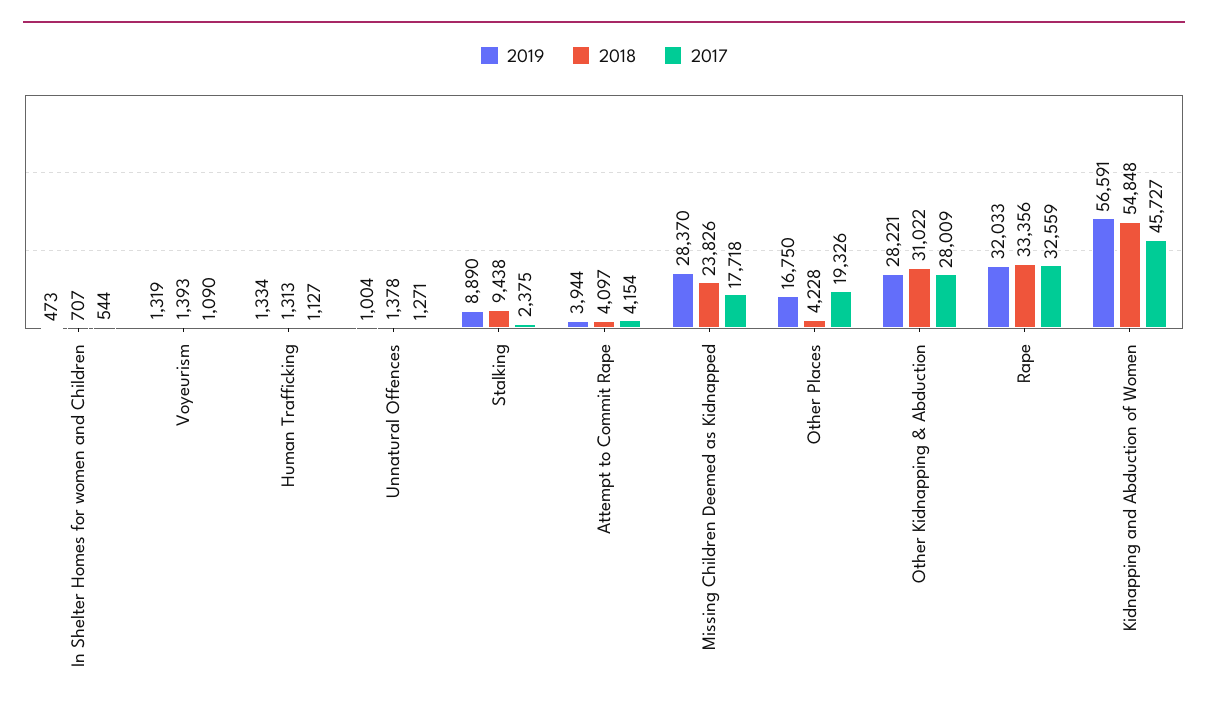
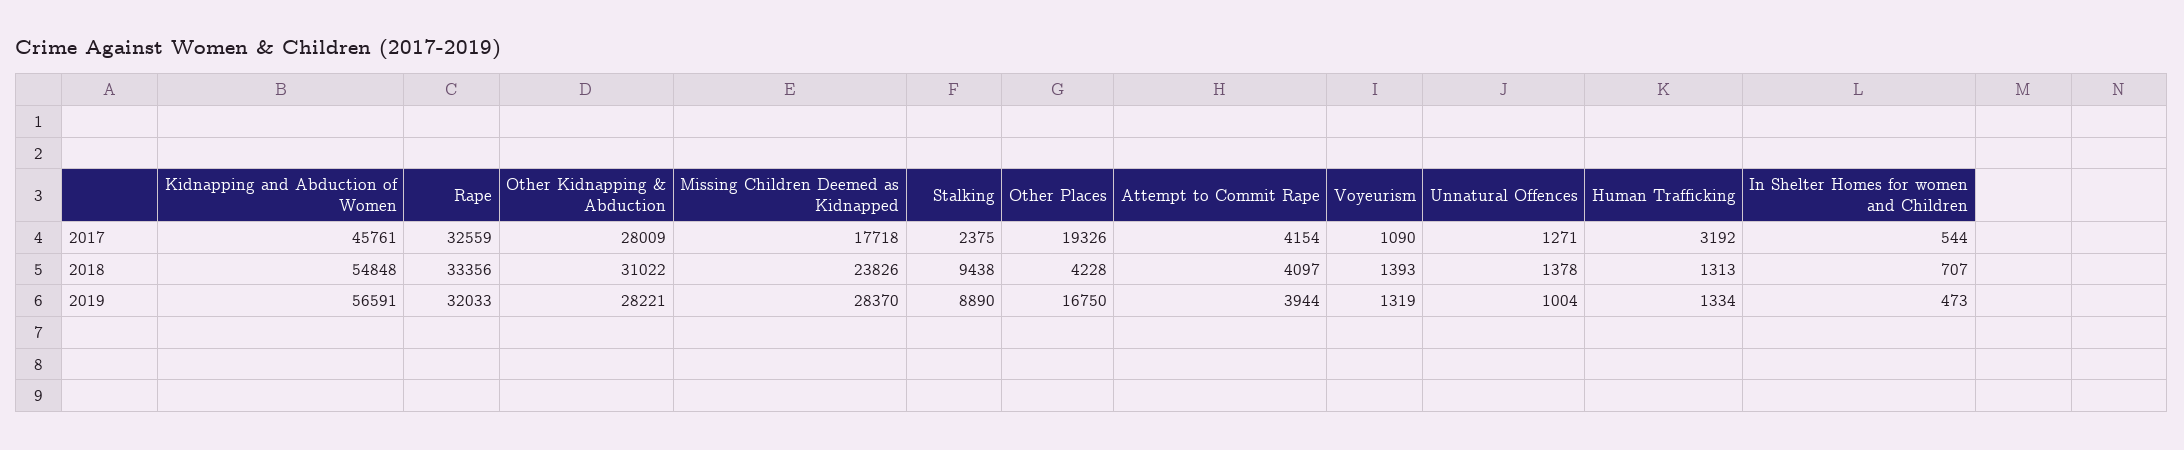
  {
    "2019": {
      "In Shelter Homes for women and Children": 473,
      "Voyeurism": 1319,
      "Human Trafficking": 1334,
      "Unnatural Offences": 1004,
      "Stalking": 8890,
      "Attempt to Commit Rape": 3944,
      "Missing Children Deemed as Kidnapped": 28370,
      "Other Places": 16750,
      "Other Kidnapping & Abduction": 28221,
      "Rape": 32033,
      "Kidnapping and Abduction of Women": 56591
    },
    "2018": {
      "In Shelter Homes for women and Children": 707,
      "Voyeurism": 1393,
      "Human Trafficking": 1313,
      "Unnatural Offences": 1378,
      "Stalking": 9438,
      "Attempt to Commit Rape": 4097,
      "Missing Children Deemed as Kidnapped": 23826,
      "Other Places": 4228,
      "Other Kidnapping & Abduction": 31022,
      "Rape": 33356,
      "Kidnapping and Abduction of Women": 54848
    },
    "2017": {
      "In Shelter Homes for women and Children": 544,
      "Voyeurism": 1090,
-     "Human Trafficking": 1127,
+     "Human Trafficking": 3192,
      "Unnatural Offences": 1271,
      "Stalking": 2375,
      "Attempt to Commit Rape": 4154,
      "Missing Children Deemed as Kidnapped": 17718,
      "Other Places": 19326,
      "Other Kidnapping & Abduction": 28009,
      "Rape": 32559,
-     "Kidnapping and Abduction of Women": 45727
+     "Kidnapping and Abduction of Women": 45761
    }
  }

